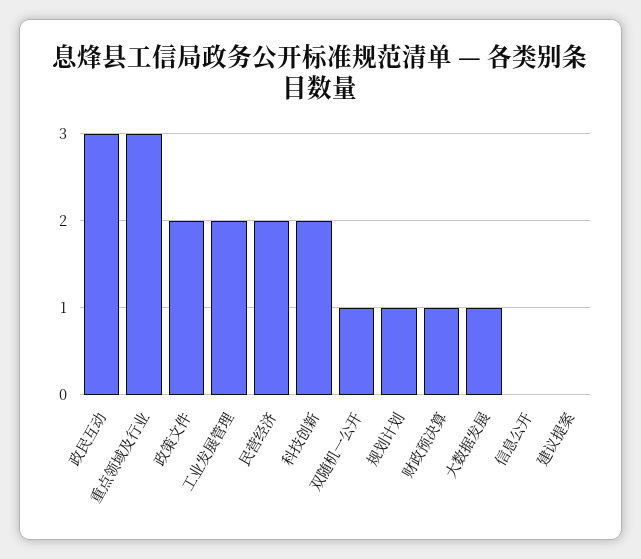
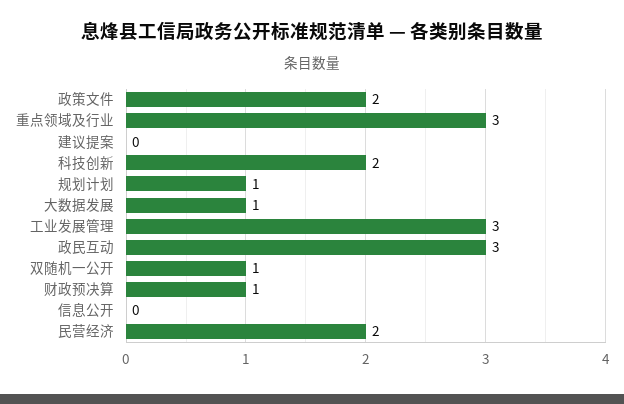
  {
    "政民互动": 3,
    "重点领域及行业": 3,
    "政策文件": 2,
-   "工业发展管理": 2,
+   "工业发展管理": 3,
    "民营经济": 2,
    "科技创新": 2,
    "双随机一公开": 1,
    "规划计划": 1,
    "财政预决算": 1,
    "大数据发展": 1,
    "信息公开": 0,
    "建议提案": 0
  }

